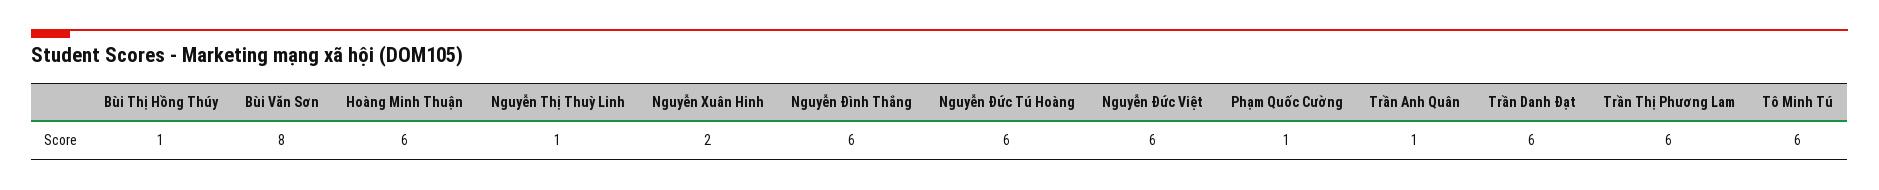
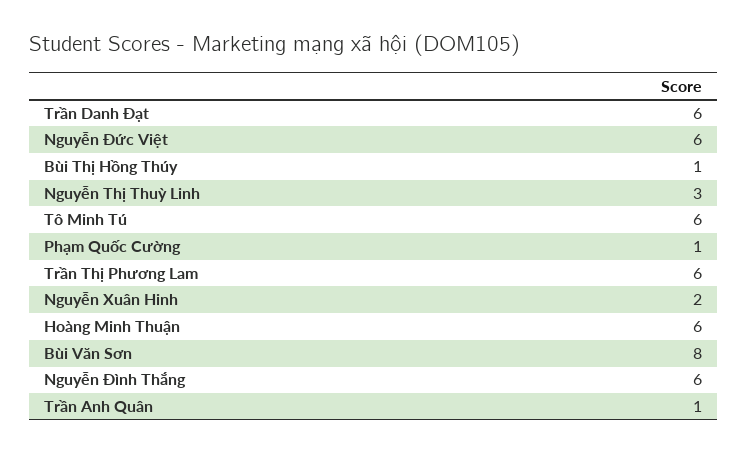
  {
    "Bùi Thị Hồng Thúy": 1,
    "Bùi Văn Sơn": 8,
    "Hoàng Minh Thuận": 6,
-   "Nguyễn Thị Thuỳ Linh": 1,
+   "Nguyễn Thị Thuỳ Linh": 3,
    "Nguyễn Xuân Hinh": 2,
    "Nguyễn Đình Thắng": 6,
-   "Nguyễn Đức Tú Hoàng": 6,
    "Nguyễn Đức Việt": 6,
    "Phạm Quốc Cường": 1,
    "Trần Anh Quân": 1,
    "Trần Danh Đạt": 6,
    "Trần Thị Phương Lam": 6,
    "Tô Minh Tú": 6
  }

